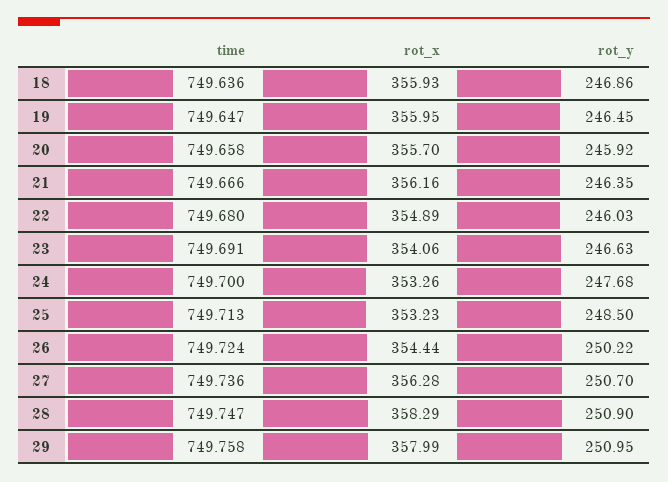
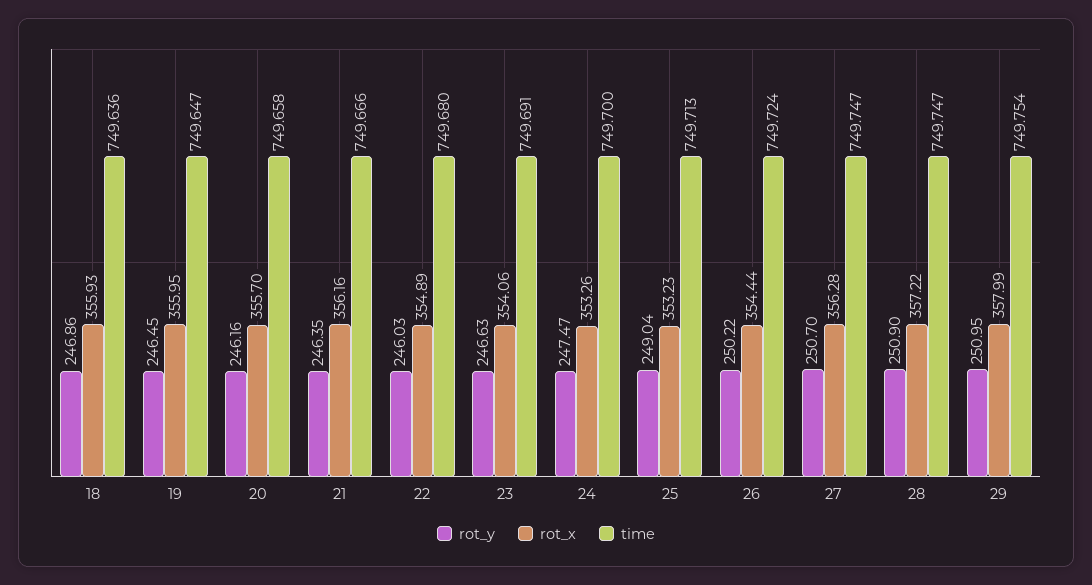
  {
    "time": {
      "18": 749.636,
      "19": 749.647,
      "20": 749.658,
      "21": 749.666,
      "22": 749.68,
      "23": 749.691,
      "24": 749.7,
      "25": 749.713,
      "26": 749.724,
-     "27": 749.736,
+     "27": 749.747,
      "28": 749.747,
-     "29": 749.758
+     "29": 749.754
    },
    "rot_x": {
      "18": 355.93,
      "19": 355.95,
      "20": 355.7,
      "21": 356.16,
      "22": 354.89,
      "23": 354.06,
      "24": 353.26,
      "25": 353.23,
      "26": 354.44,
      "27": 356.28,
-     "28": 358.29,
+     "28": 357.22,
      "29": 357.99
    },
    "rot_y": {
      "18": 246.86,
      "19": 246.45,
-     "20": 245.92,
+     "20": 246.16,
      "21": 246.35,
      "22": 246.03,
      "23": 246.63,
-     "24": 247.68,
+     "24": 247.47,
-     "25": 248.5,
+     "25": 249.04,
      "26": 250.22,
      "27": 250.7,
      "28": 250.9,
      "29": 250.95
    }
  }

